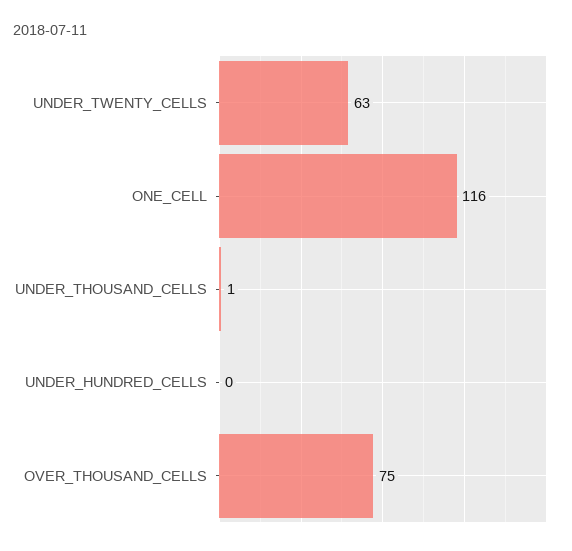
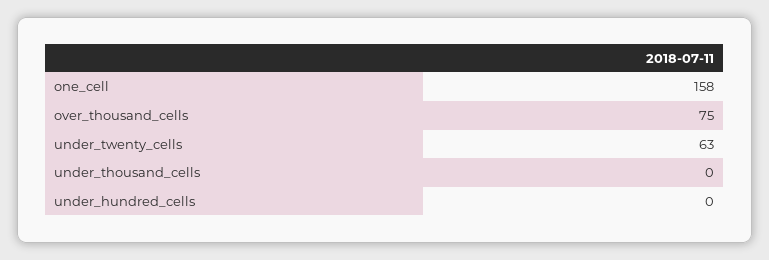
  {
    "UNDER_TWENTY_CELLS": 63,
-   "ONE_CELL": 116,
+   "ONE_CELL": 158,
-   "UNDER_THOUSAND_CELLS": 1,
+   "UNDER_THOUSAND_CELLS": 0,
    "UNDER_HUNDRED_CELLS": 0,
    "OVER_THOUSAND_CELLS": 75
  }

